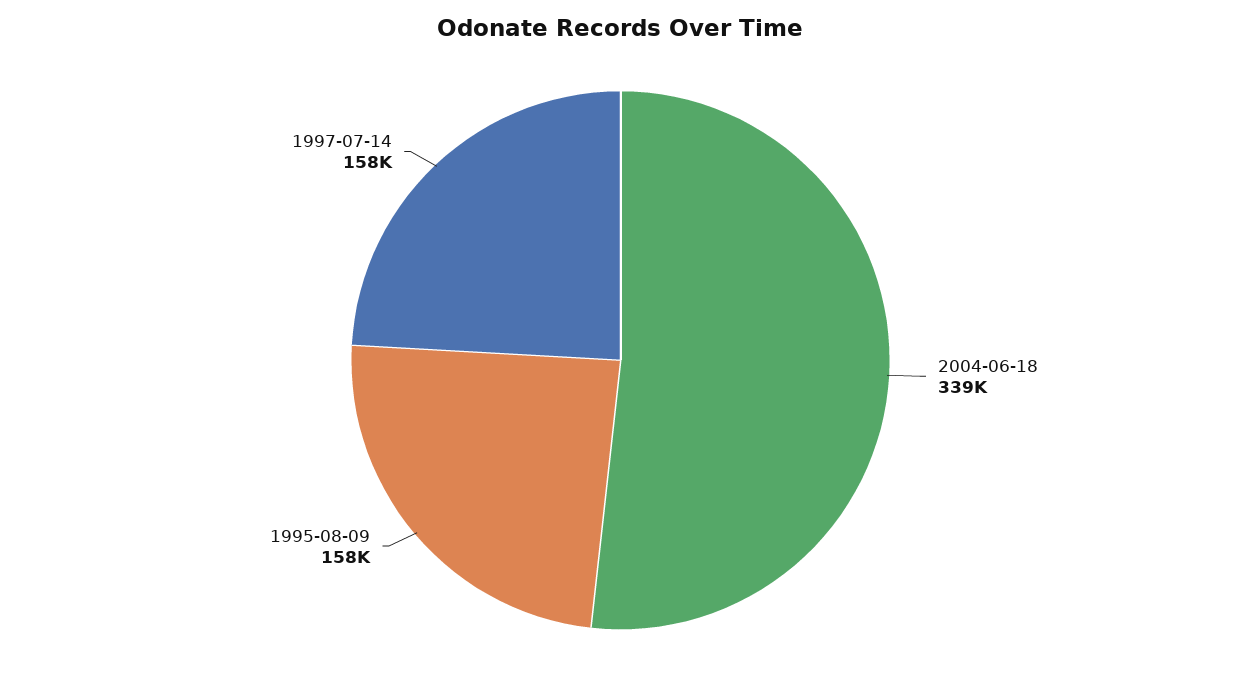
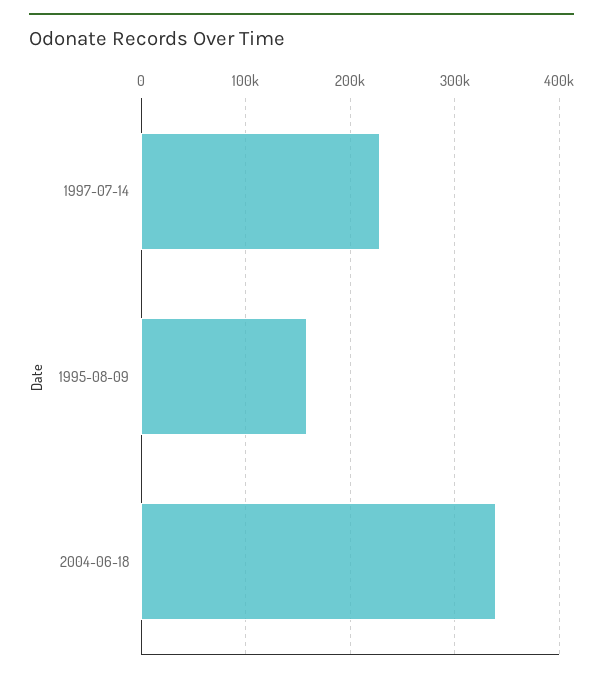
  {
    "2004-06-18": 339000,
    "1995-08-09": 158000,
-   "1997-07-14": 158000
+   "1997-07-14": 230000
  }

